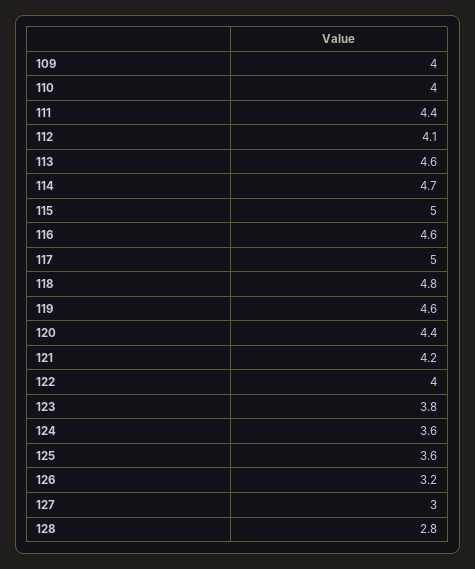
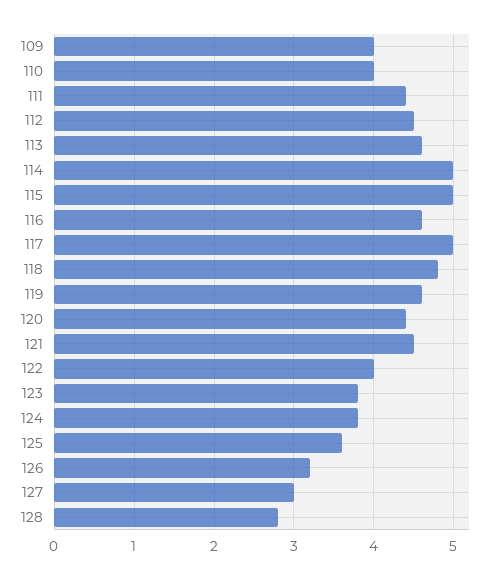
  {
    "109": 4,
    "110": 4,
    "111": 4.4,
-   "112": 4.1,
+   "112": 4.5,
    "113": 4.6,
-   "114": 4.7,
+   "114": 5,
    "115": 5,
    "116": 4.6,
    "117": 5,
    "118": 4.8,
    "119": 4.6,
    "120": 4.4,
-   "121": 4.2,
+   "121": 4.5,
    "122": 4,
    "123": 3.8,
-   "124": 3.6,
+   "124": 3.8,
    "125": 3.6,
    "126": 3.2,
    "127": 3,
    "128": 2.8
  }

